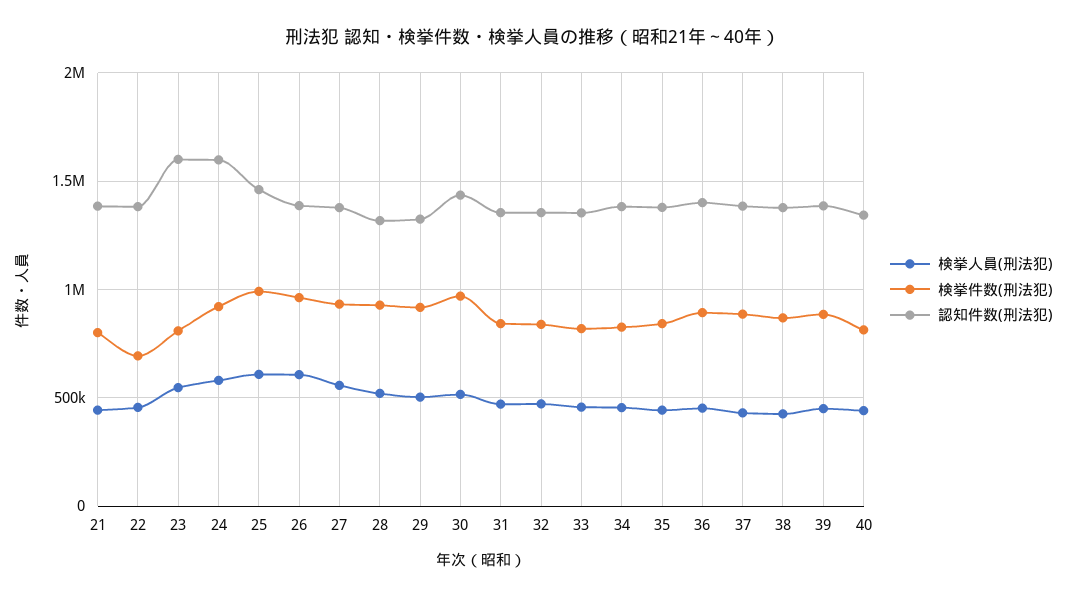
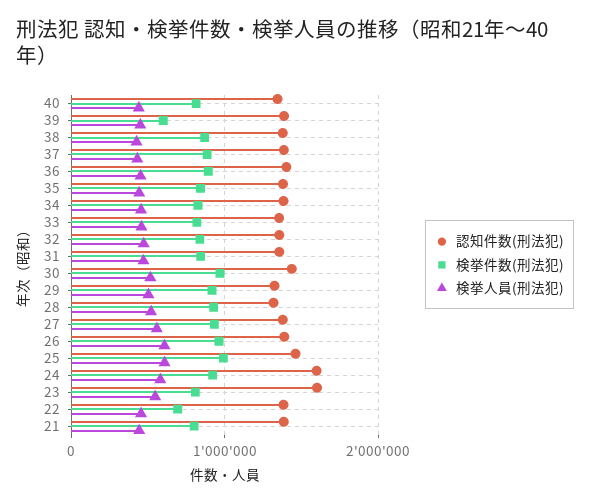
  {
    "検挙人員(刑法犯)": {
      "21": 450000,
      "22": 450000,
      "23": 550000,
      "24": 600000,
      "25": 600000,
      "26": 600000,
      "27": 550000,
      "28": 500000,
      "29": 500000,
      "30": 500000,
      "31": 450000,
      "32": 450000,
      "33": 450000,
      "34": 450000,
      "35": 450000,
      "36": 450000,
      "37": 450000,
      "38": 450000,
      "39": 450000,
      "40": 450000
    },
    "検挙件数(刑法犯)": {
      "21": 800000,
      "22": 700000,
      "23": 800000,
      "24": 900000,
      "25": 1000000,
      "26": 950000,
      "27": 950000,
      "28": 950000,
      "29": 900000,
      "30": 950000,
      "31": 850000,
      "32": 850000,
      "33": 800000,
      "34": 850000,
      "35": 850000,
      "36": 900000,
      "37": 900000,
      "38": 850000,
-     "39": 900000,
+     "39": 600000,
      "40": 800000
    },
    "認知件数(刑法犯)": {
      "21": 1400000,
      "22": 1400000,
      "23": 1600000,
      "24": 1600000,
      "25": 1450000,
      "26": 1400000,
      "27": 1400000,
      "28": 1300000,
      "29": 1300000,
      "30": 1450000,
      "31": 1350000,
      "32": 1350000,
      "33": 1350000,
      "34": 1400000,
      "35": 1400000,
      "36": 1400000,
      "37": 1400000,
      "38": 1400000,
      "39": 1400000,
      "40": 1350000
    }
  }

